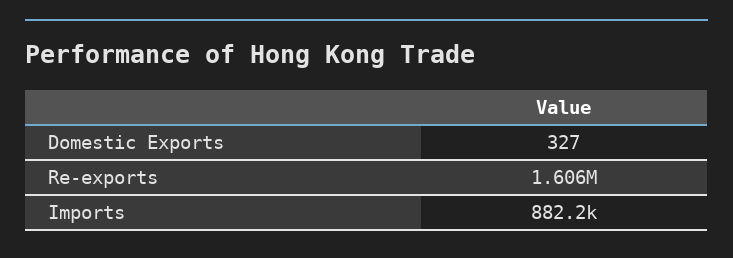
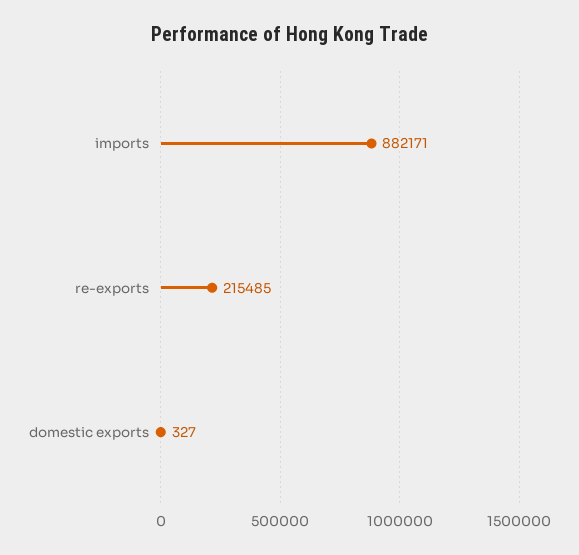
  {
    "Domestic Exports": 327,
-   "Re-exports": 1606000,
+   "Re-exports": 215485,
    "Imports": 882171
  }

